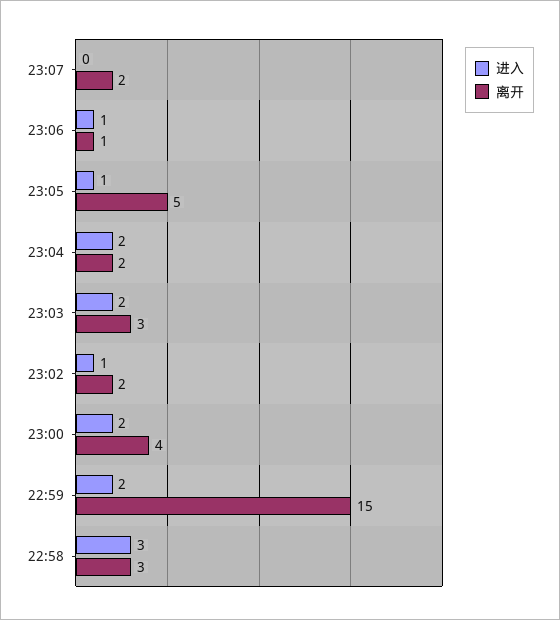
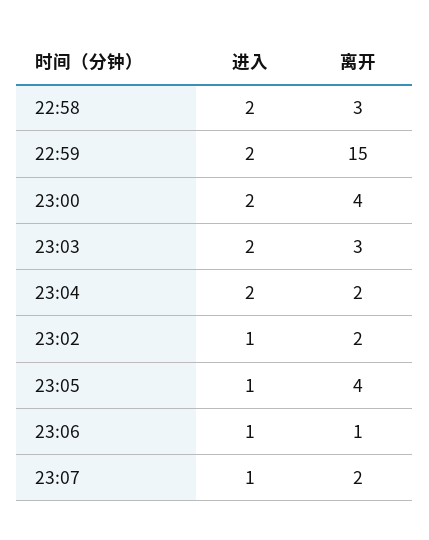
  {
    "进入": {
-     "23:07": 0,
+     "23:07": 1,
      "23:06": 1,
      "23:05": 1,
      "23:04": 2,
      "23:03": 2,
      "23:02": 1,
      "23:00": 2,
      "22:59": 2,
-     "22:58": 3
+     "22:58": 2
    },
    "离开": {
      "23:07": 2,
      "23:06": 1,
-     "23:05": 5,
+     "23:05": 4,
      "23:04": 2,
      "23:03": 3,
      "23:02": 2,
      "23:00": 4,
      "22:59": 15,
      "22:58": 3
    }
  }

